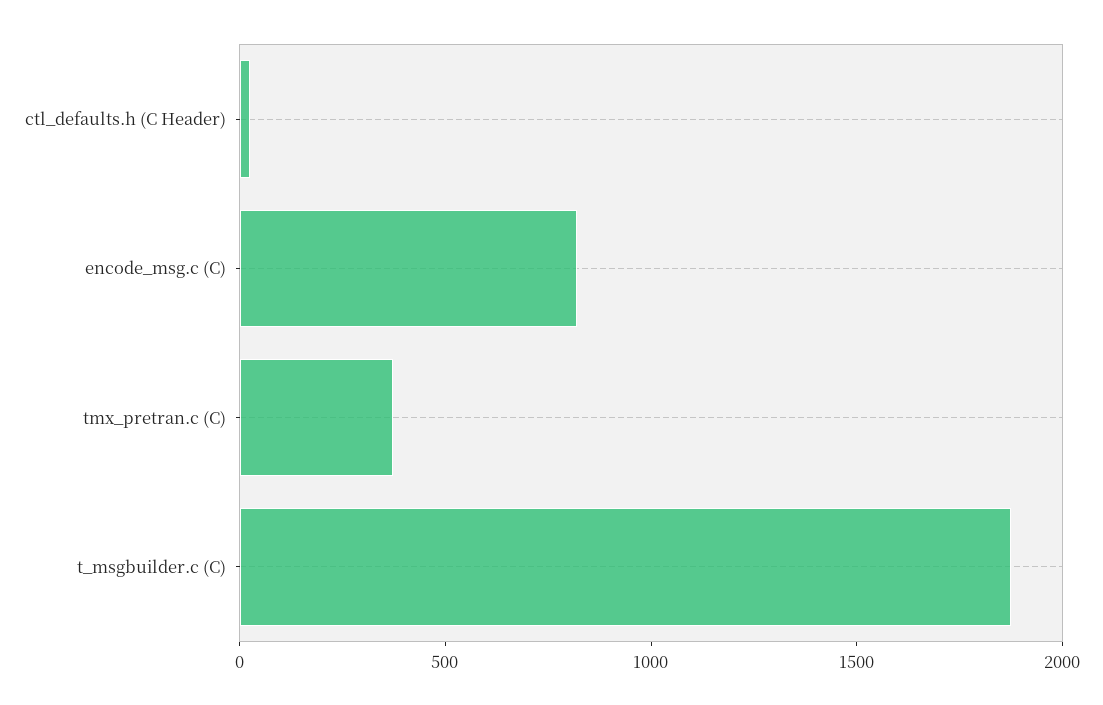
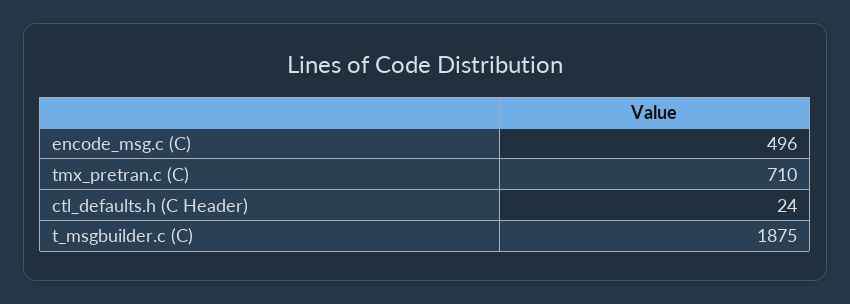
  {
    "ctl_defaults.h (C Header)": 24,
-   "encode_msg.c (C)": 800,
+   "encode_msg.c (C)": 496,
-   "tmx_pretran.c (C)": 400,
+   "tmx_pretran.c (C)": 710,
    "t_msgbuilder.c (C)": 1875
  }

